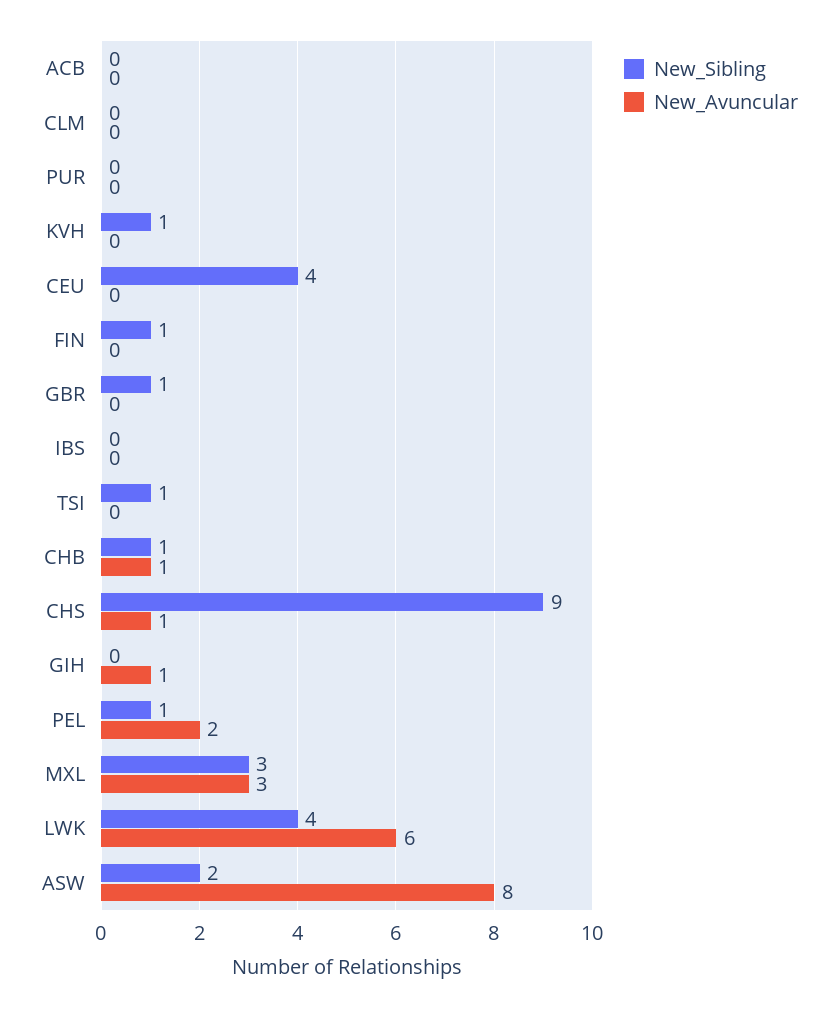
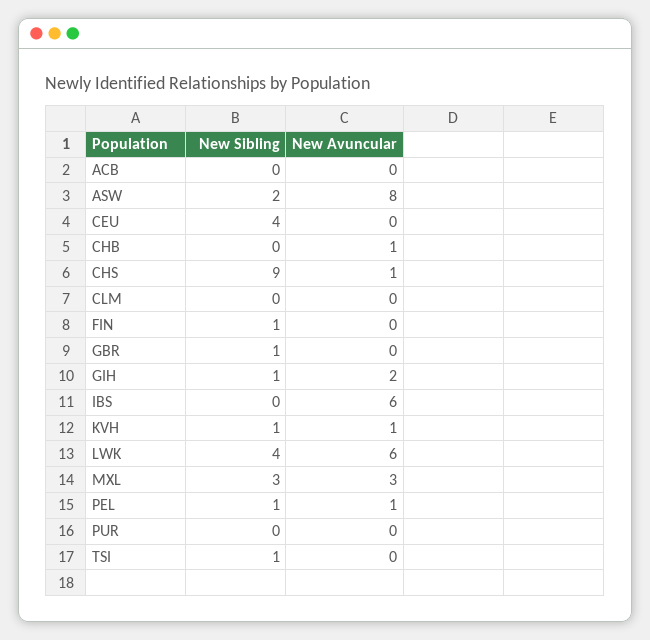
  {
    "New_Sibling": {
      "ACB": 0,
      "CLM": 0,
      "PUR": 0,
      "KVH": 1,
      "CEU": 4,
      "FIN": 1,
      "GBR": 1,
      "IBS": 0,
      "TSI": 1,
-     "CHB": 1,
+     "CHB": 0,
      "CHS": 9,
-     "GIH": 0,
+     "GIH": 1,
      "PEL": 1,
      "MXL": 3,
      "LWK": 4,
      "ASW": 2
    },
    "New_Avuncular": {
      "ACB": 0,
      "CLM": 0,
      "PUR": 0,
-     "KVH": 0,
+     "KVH": 1,
      "CEU": 0,
      "FIN": 0,
      "GBR": 0,
-     "IBS": 0,
+     "IBS": 6,
      "TSI": 0,
      "CHB": 1,
      "CHS": 1,
-     "GIH": 1,
+     "GIH": 2,
-     "PEL": 2,
+     "PEL": 1,
      "MXL": 3,
      "LWK": 6,
      "ASW": 8
    }
  }

